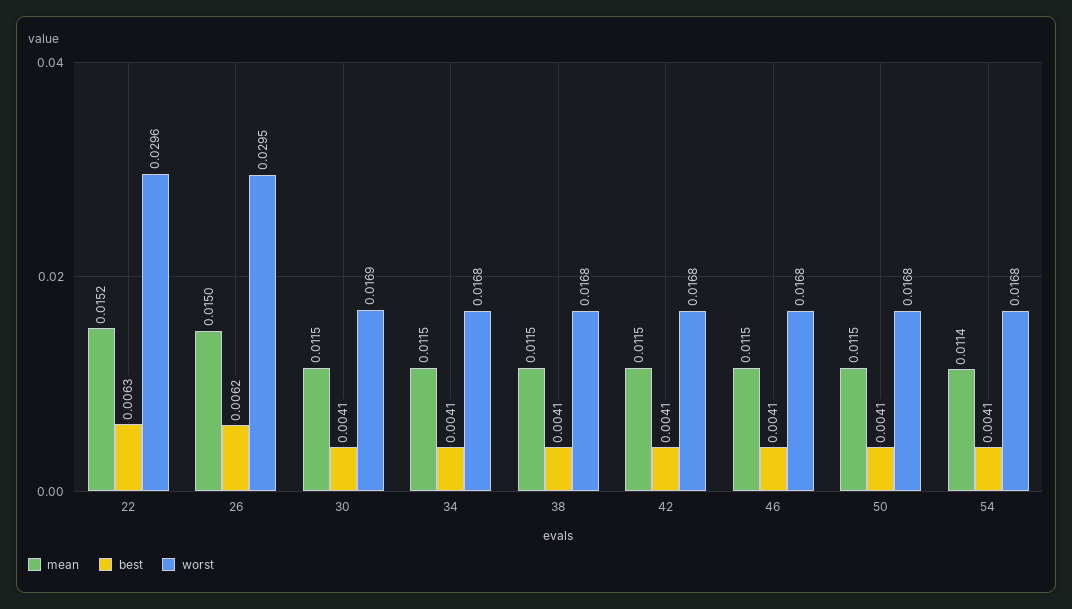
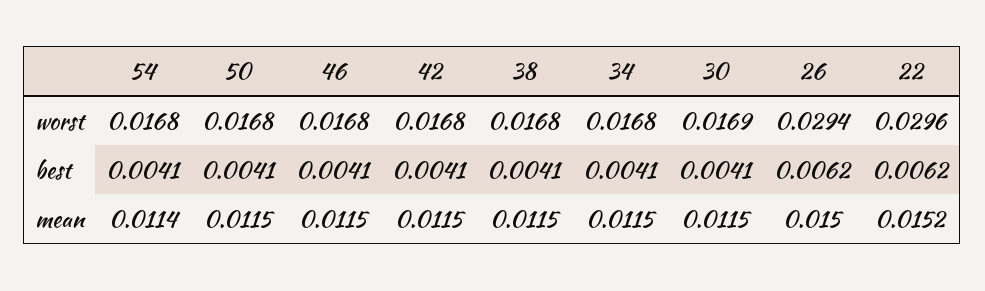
  {
    "mean": {
      "22": 0.0152,
      "26": 0.015,
      "30": 0.0115,
      "34": 0.0115,
      "38": 0.0115,
      "42": 0.0115,
      "46": 0.0115,
      "50": 0.0115,
      "54": 0.0114
    },
    "best": {
-     "22": 0.0063,
+     "22": 0.0062,
      "26": 0.0062,
      "30": 0.0041,
      "34": 0.0041,
      "38": 0.0041,
      "42": 0.0041,
      "46": 0.0041,
      "50": 0.0041,
      "54": 0.0041
    },
    "worst": {
      "22": 0.0296,
-     "26": 0.0295,
+     "26": 0.0294,
      "30": 0.0169,
      "34": 0.0168,
      "38": 0.0168,
      "42": 0.0168,
      "46": 0.0168,
      "50": 0.0168,
      "54": 0.0168
    }
  }

